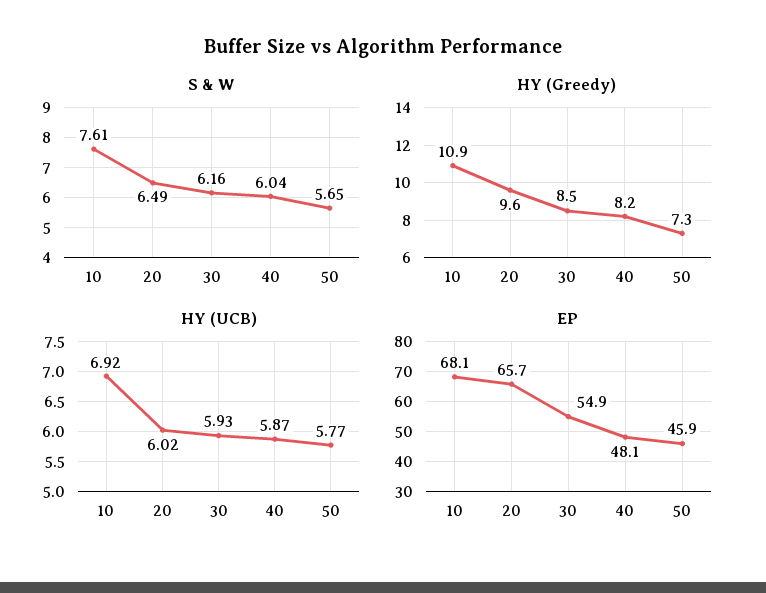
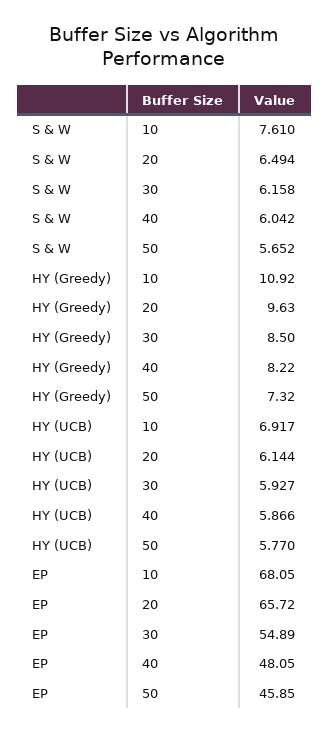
  {
    "S & W": {
      "10": 7.61,
      "20": 6.494,
      "30": 6.158,
      "40": 6.042,
      "50": 5.652
    },
    "HY (Greedy)": {
      "10": 10.92,
      "20": 9.63,
      "30": 8.5,
      "40": 8.22,
      "50": 7.32
    },
    "HY (UCB)": {
      "10": 6.917,
-     "20": 6.02,
+     "20": 6.144,
      "30": 5.927,
      "40": 5.866,
      "50": 5.77
    },
    "EP": {
      "10": 68.05,
      "20": 65.72,
      "30": 54.89,
      "40": 48.05,
      "50": 45.85
    }
  }

